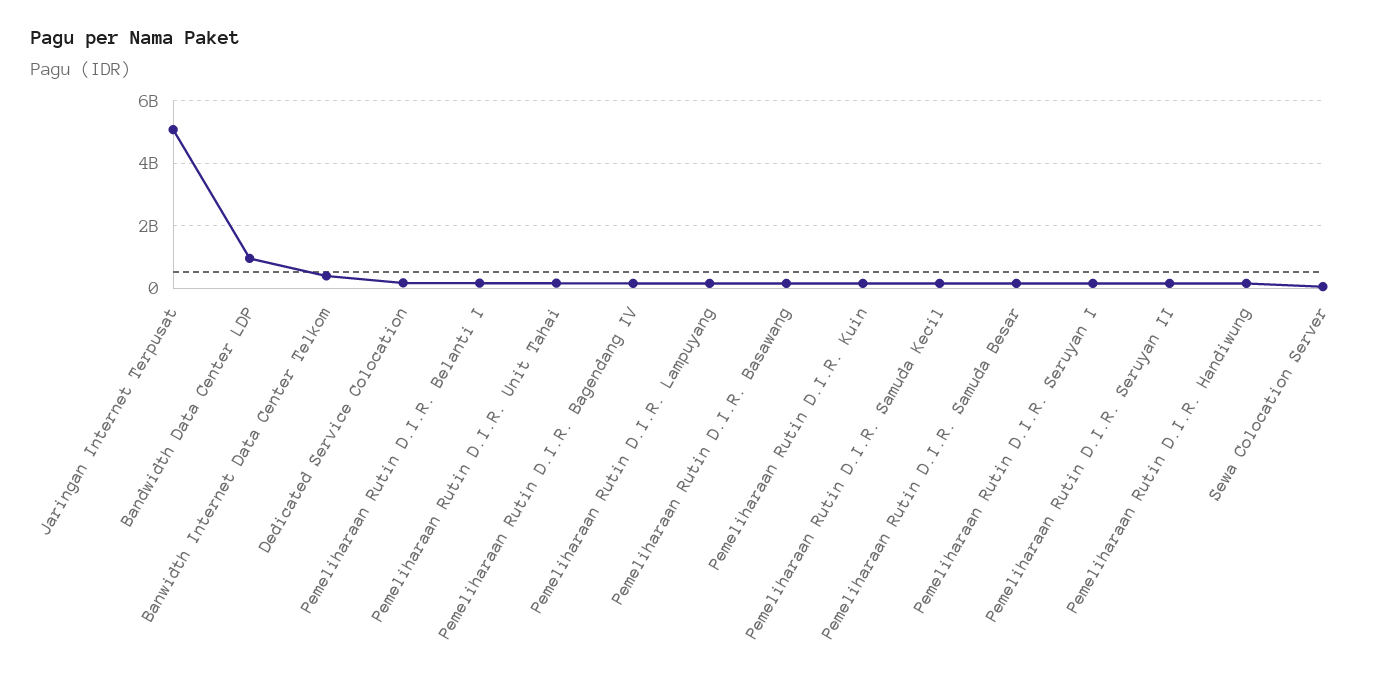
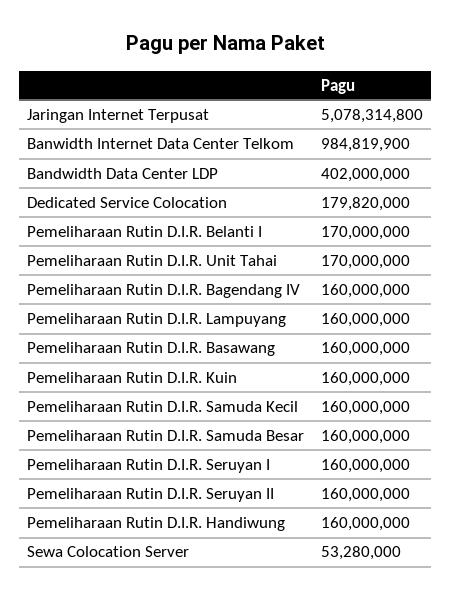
  {
    "Jaringan Internet Terpusat": 5078314800,
-   "Bandwidth Data Center LDP": 1000000000,
+   "Bandwidth Data Center LDP": 402000000,
-   "Banwidth Internet Data Center Telkom": 400000000,
+   "Banwidth Internet Data Center Telkom": 984819900,
    "Dedicated Service Colocation": 179820000,
    "Pemeliharaan Rutin D.I.R. Belanti I": 170000000,
    "Pemeliharaan Rutin D.I.R. Unit Tahai": 170000000,
    "Pemeliharaan Rutin D.I.R. Bagendang IV": 160000000,
    "Pemeliharaan Rutin D.I.R. Lampuyang": 160000000,
    "Pemeliharaan Rutin D.I.R. Basawang": 160000000,
    "Pemeliharaan Rutin D.I.R. Kuin": 160000000,
    "Pemeliharaan Rutin D.I.R. Samuda Kecil": 160000000,
    "Pemeliharaan Rutin D.I.R. Samuda Besar": 160000000,
    "Pemeliharaan Rutin D.I.R. Seruyan I": 160000000,
    "Pemeliharaan Rutin D.I.R. Seruyan II": 160000000,
    "Pemeliharaan Rutin D.I.R. Handiwung": 160000000,
    "Sewa Colocation Server": 53280000
  }

